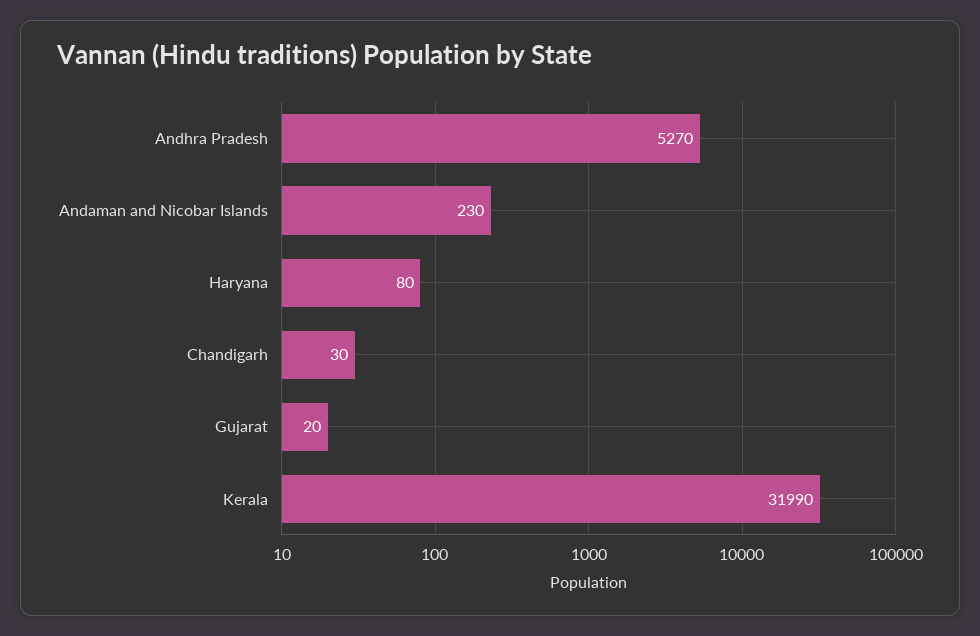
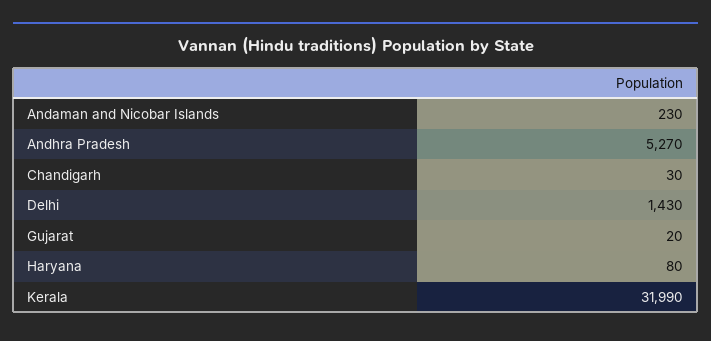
  {
    "Andhra Pradesh": 5270,
    "Andaman and Nicobar Islands": 230,
    "Haryana": 80,
    "Chandigarh": 30,
    "Gujarat": 20,
-   "Kerala": 31990
+   "Kerala": 31990,
+   "Delhi": 1430
  }

